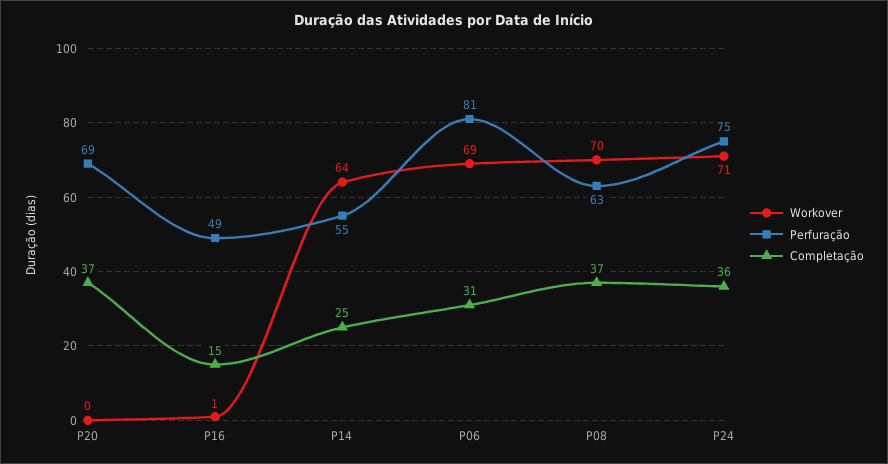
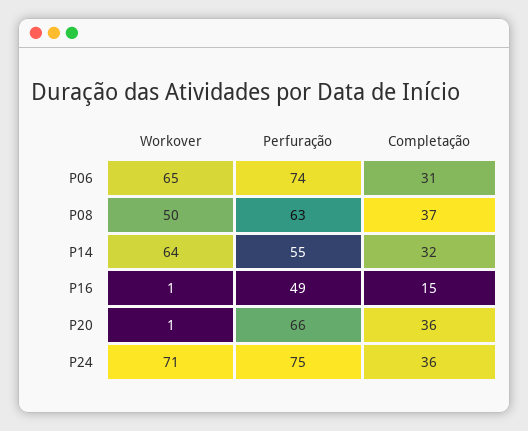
  {
    "Workover": {
-     "P20": 0,
+     "P20": 1,
      "P16": 1,
      "P14": 64,
-     "P06": 69,
+     "P06": 65,
-     "P08": 70,
+     "P08": 50,
      "P24": 71
    },
    "Perfuração": {
-     "P20": 69,
+     "P20": 66,
      "P16": 49,
      "P14": 55,
-     "P06": 81,
+     "P06": 74,
      "P08": 63,
      "P24": 75
    },
    "Completação": {
-     "P20": 37,
+     "P20": 36,
      "P16": 15,
-     "P14": 25,
+     "P14": 32,
      "P06": 31,
      "P08": 37,
      "P24": 36
    }
  }

